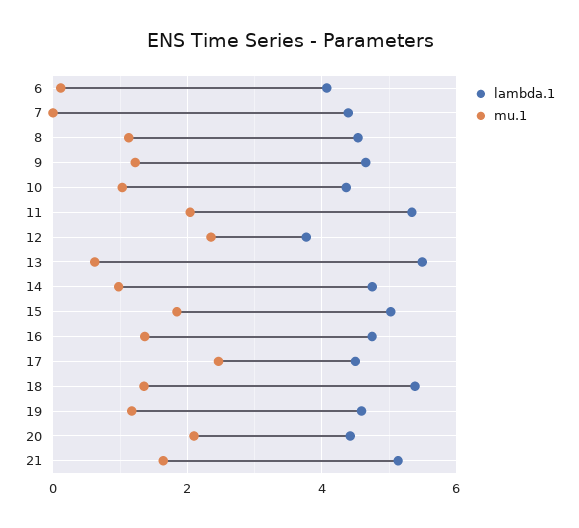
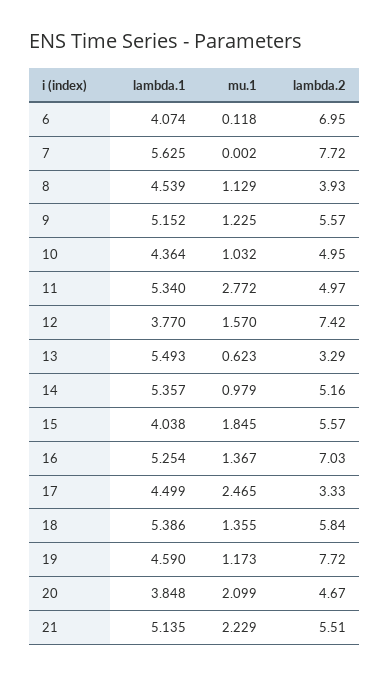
  {
    "lambda.1": {
      "6": 4.074,
-     "7": 4.4,
+     "7": 5.625,
      "8": 4.539,
-     "9": 4.6,
+     "9": 5.152,
      "10": 4.364,
      "11": 5.34,
      "12": 3.77,
      "13": 5.493,
-     "14": 4.8,
+     "14": 5.357,
-     "15": 5,
+     "15": 4.038,
-     "16": 4.8,
+     "16": 5.254,
      "17": 4.499,
      "18": 5.386,
      "19": 4.59,
-     "20": 4.4,
+     "20": 3.848,
      "21": 5.135
    },
    "mu.1": {
      "6": 0.118,
      "7": 0.002,
      "8": 1.129,
      "9": 1.225,
      "10": 1.032,
-     "11": 2,
+     "11": 2.772,
-     "12": 2.4,
+     "12": 1.57,
      "13": 0.623,
      "14": 0.979,
      "15": 1.845,
      "16": 1.367,
      "17": 2.465,
      "18": 1.355,
      "19": 1.173,
      "20": 2.099,
-     "21": 1.6
+     "21": 2.229
-   }
+   },
+   "lambda.2": {
+     "6": 6.95,
+     "7": 7.72,
+     "8": 3.93,
+     "9": 5.57,
+     "10": 4.95,
+     "11": 4.97,
+     "12": 7.42,
+     "13": 3.29,
+     "14": 5.16,
+     "15": 5.57,
+     "16": 7.03,
+     "17": 3.33,
+     "18": 5.84,
+     "19": 7.72,
+     "20": 4.67,
+     "21": 5.51
+   }
  }

